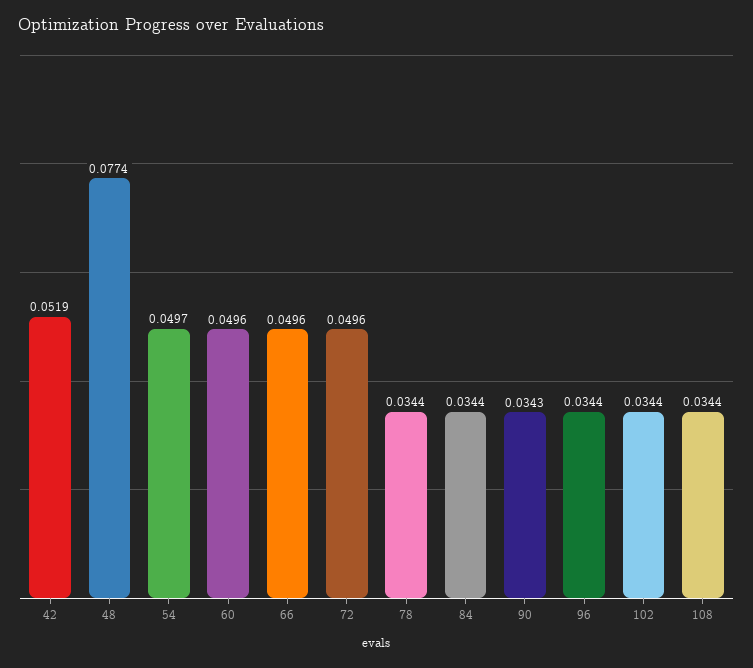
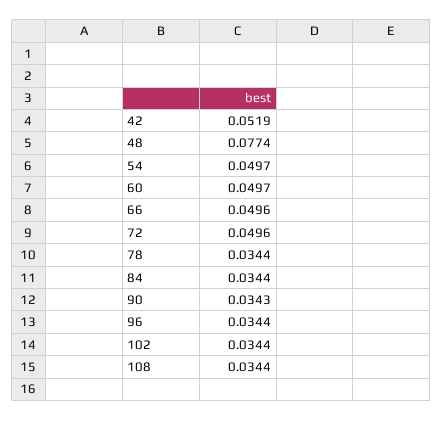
  {
    "42": 0.0519,
    "48": 0.0774,
    "54": 0.0497,
-   "60": 0.0496,
+   "60": 0.0497,
    "66": 0.0496,
    "72": 0.0496,
    "78": 0.0344,
    "84": 0.0344,
    "90": 0.0343,
    "96": 0.0344,
    "102": 0.0344,
    "108": 0.0344
  }

